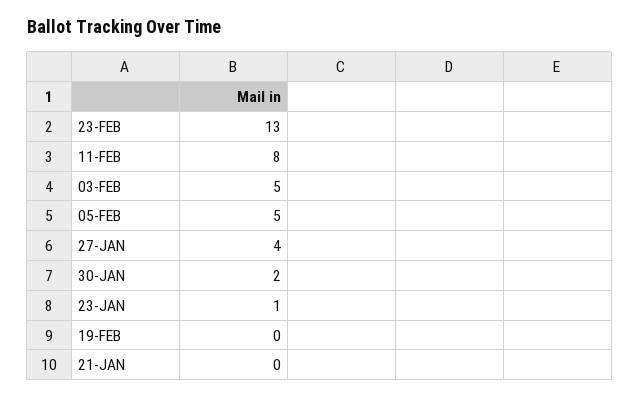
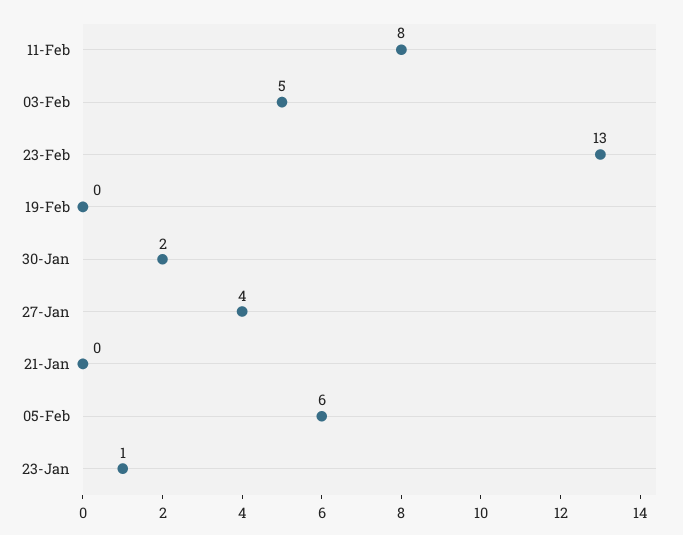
  {
    "23-FEB": 13,
    "11-FEB": 8,
    "03-FEB": 5,
-   "05-FEB": 5,
+   "05-FEB": 6,
    "27-JAN": 4,
    "30-JAN": 2,
    "23-JAN": 1,
    "19-FEB": 0,
    "21-JAN": 0
  }

